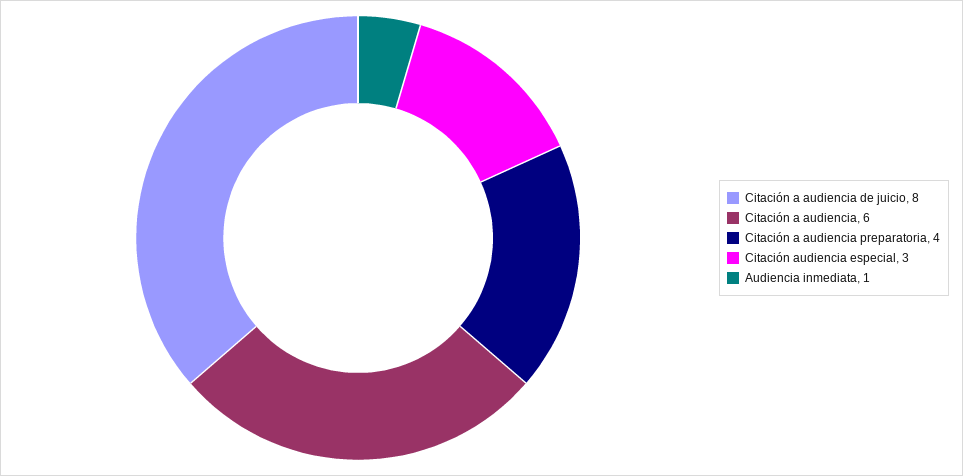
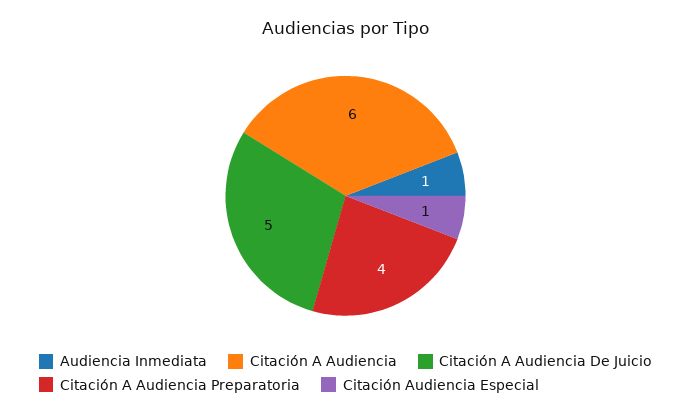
  {
-   "Citación a audiencia de juicio": 8,
+   "Citación a audiencia de juicio": 5,
    "Citación a audiencia": 6,
    "Citación a audiencia preparatoria": 4,
-   "Citación audiencia especial": 3,
+   "Citación audiencia especial": 1,
    "Audiencia inmediata": 1
  }

